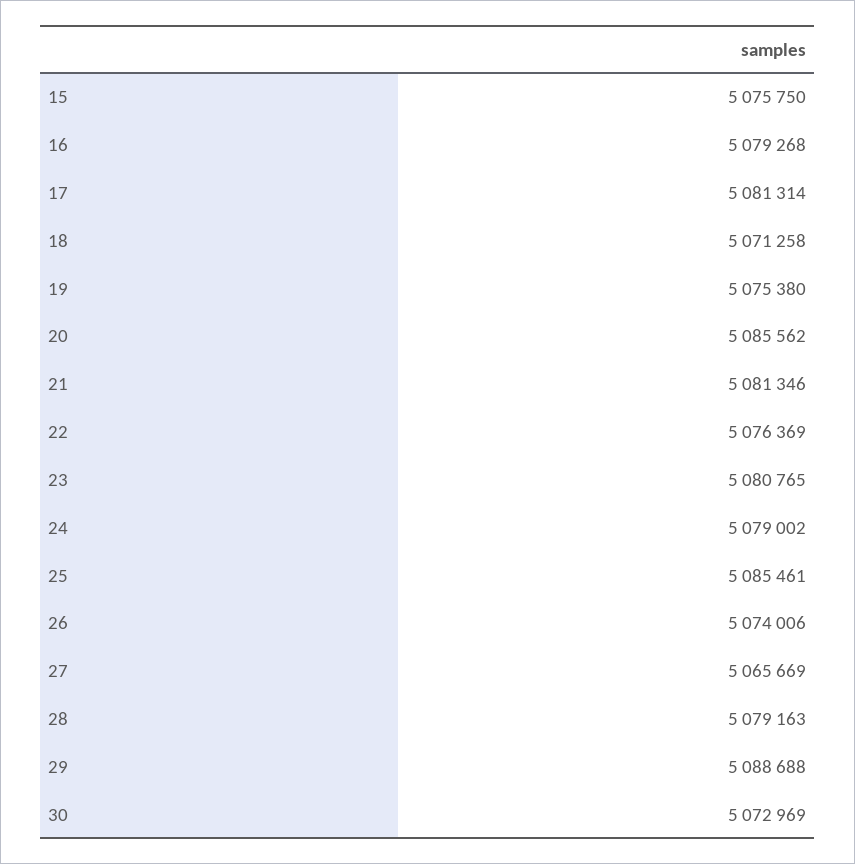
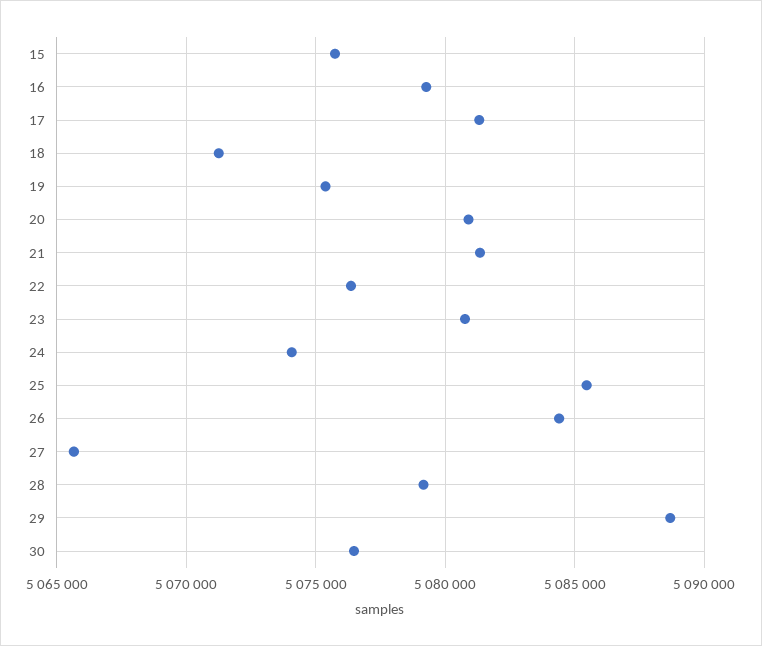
  {
    "15": 5075750,
    "16": 5079268,
    "17": 5081314,
    "18": 5071258,
    "19": 5075380,
-   "20": 5085562,
+   "20": 5081000,
    "21": 5081346,
    "22": 5076369,
    "23": 5080765,
-   "24": 5079002,
+   "24": 5074000,
    "25": 5085461,
-   "26": 5074006,
+   "26": 5084500,
    "27": 5065669,
    "28": 5079163,
    "29": 5088688,
-   "30": 5072969
+   "30": 5076500
  }

